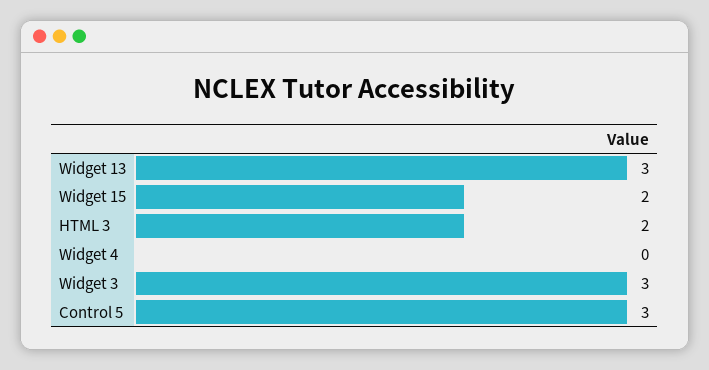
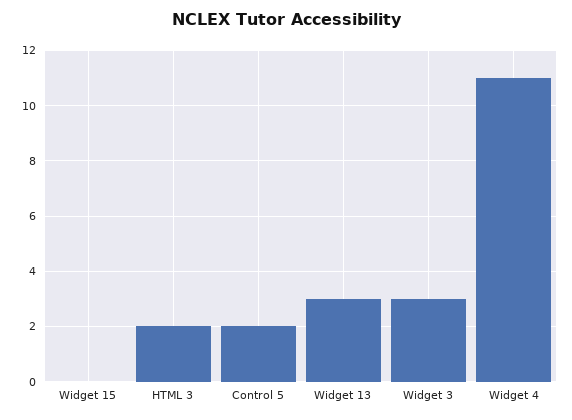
  {
    "Widget 13": 3,
-   "Widget 15": 2,
+   "Widget 15": 0,
    "HTML 3": 2,
-   "Widget 4": 0,
+   "Widget 4": 11,
    "Widget 3": 3,
-   "Control 5": 3
+   "Control 5": 2
  }

